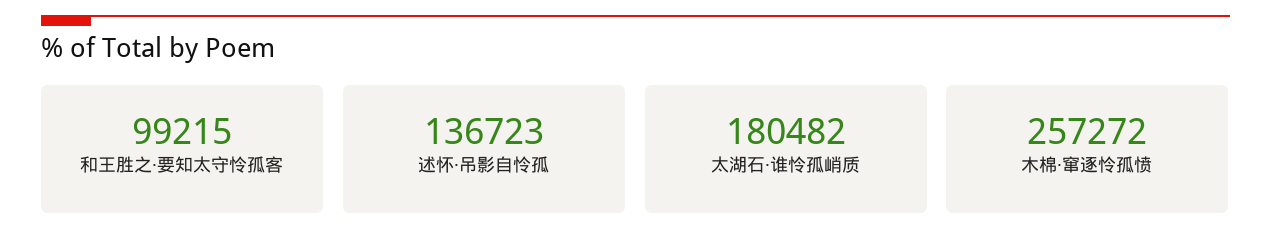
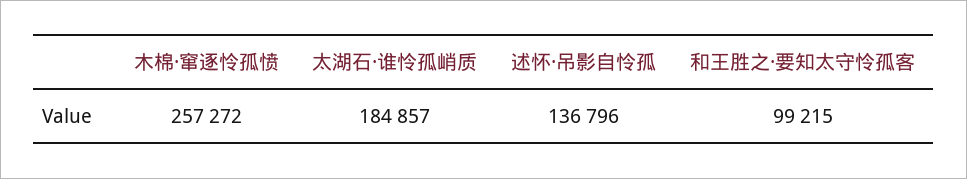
  {
    "和王胜之·要知太守怜孤客": 99215,
-   "述怀·吊影自怜孤": 136723,
+   "述怀·吊影自怜孤": 136796,
-   "太湖石·谁怜孤峭质": 180482,
+   "太湖石·谁怜孤峭质": 184857,
    "木棉·窜逐怜孤愤": 257272
  }

